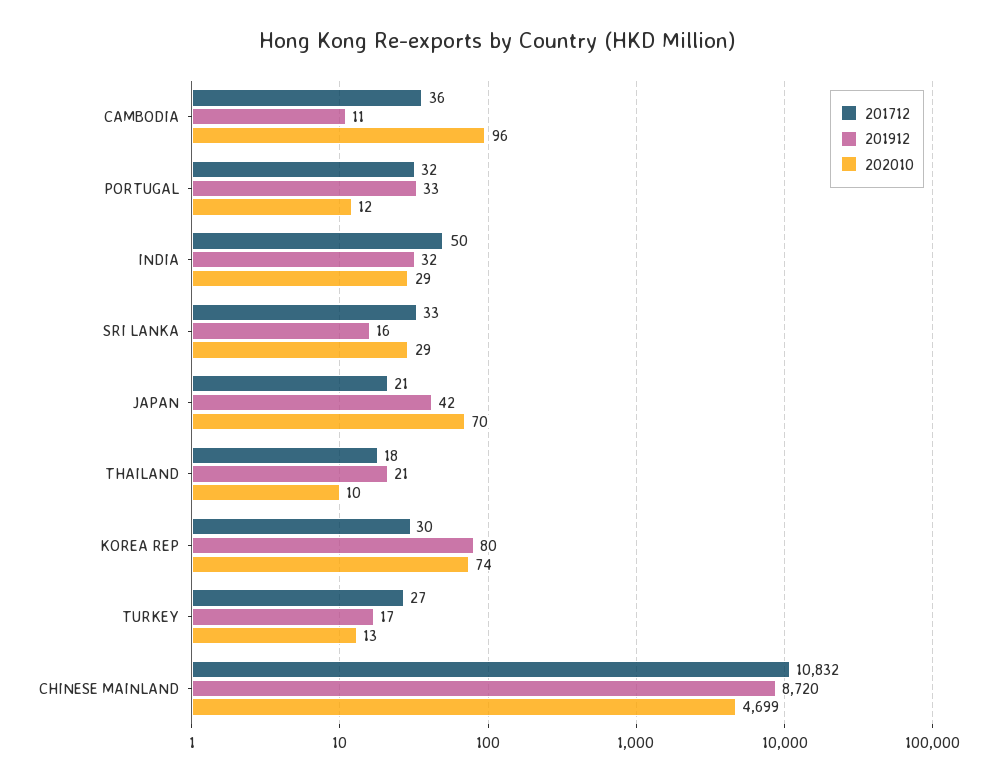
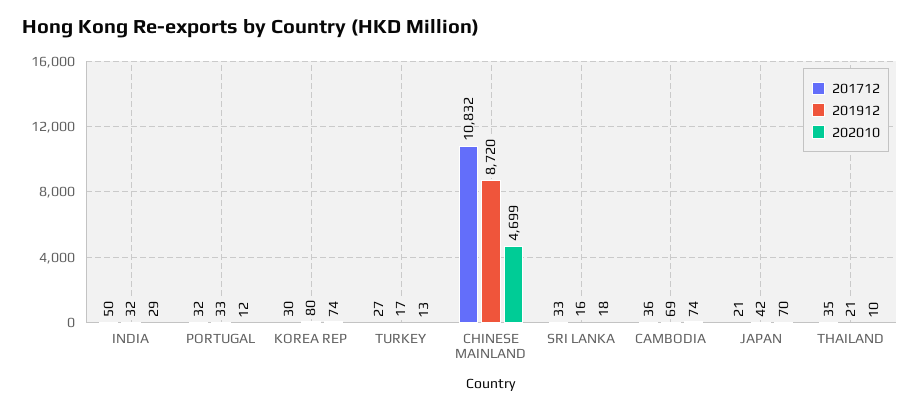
  {
    "201712": {
      "CAMBODIA": 36,
      "PORTUGAL": 32,
      "INDIA": 50,
      "SRI LANKA": 33,
      "JAPAN": 21,
-     "THAILAND": 18,
+     "THAILAND": 35,
      "KOREA REP": 30,
      "TURKEY": 27,
      "CHINESE MAINLAND": 10832
    },
    "201912": {
-     "CAMBODIA": 11,
+     "CAMBODIA": 69,
      "PORTUGAL": 33,
      "INDIA": 32,
      "SRI LANKA": 16,
      "JAPAN": 42,
      "THAILAND": 21,
      "KOREA REP": 80,
      "TURKEY": 17,
      "CHINESE MAINLAND": 8720
    },
    "202010": {
-     "CAMBODIA": 96,
+     "CAMBODIA": 74,
      "PORTUGAL": 12,
      "INDIA": 29,
-     "SRI LANKA": 29,
+     "SRI LANKA": 18,
      "JAPAN": 70,
      "THAILAND": 10,
      "KOREA REP": 74,
      "TURKEY": 13,
      "CHINESE MAINLAND": 4699
    }
  }

